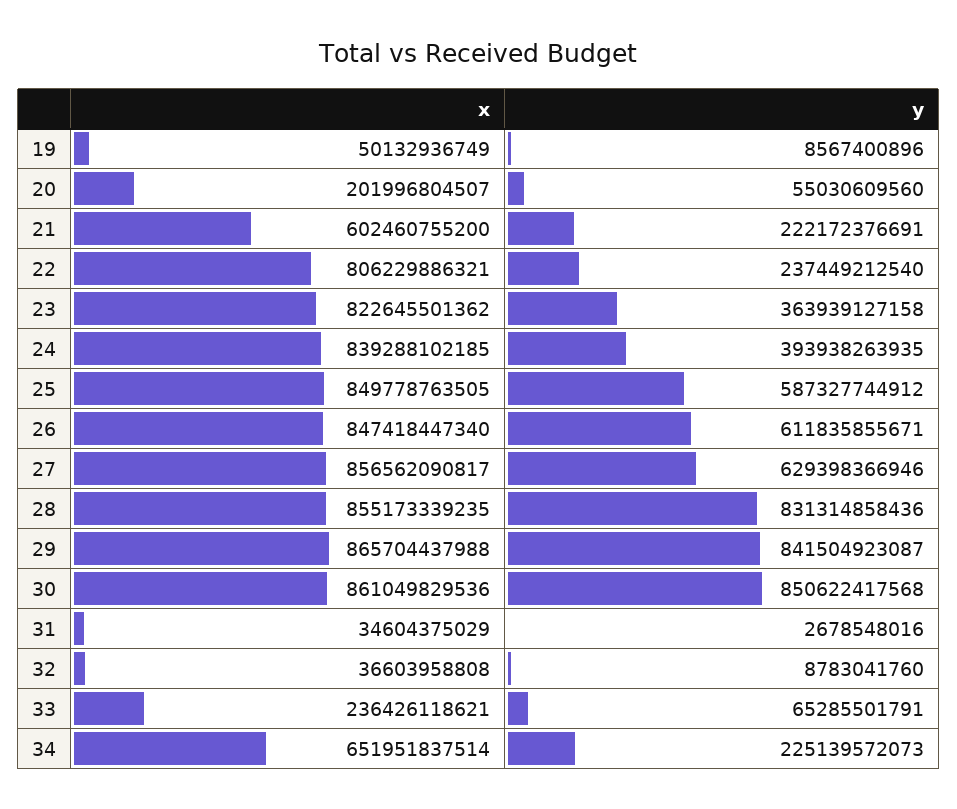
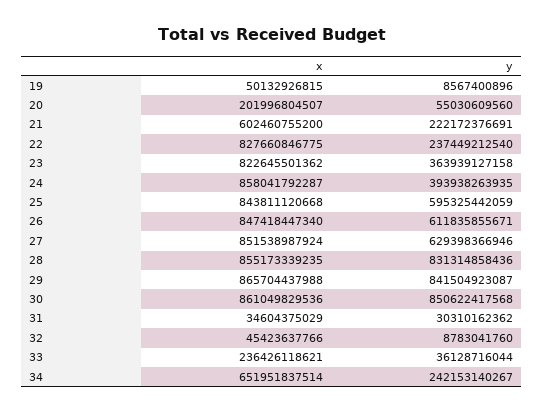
  {
    "x": {
-     "19": 50132936749,
+     "19": 50132926815,
      "20": 201996804507,
      "21": 602460755200,
-     "22": 806229886321,
+     "22": 827660846775,
      "23": 822645501362,
-     "24": 839288102185,
+     "24": 858041792287,
-     "25": 849778763505,
+     "25": 843811120668,
      "26": 847418447340,
-     "27": 856562090817,
+     "27": 851538987924,
      "28": 855173339235,
      "29": 865704437988,
      "30": 861049829536,
      "31": 34604375029,
-     "32": 36603958808,
+     "32": 45423637766,
      "33": 236426118621,
      "34": 651951837514
    },
    "y": {
      "19": 8567400896,
      "20": 55030609560,
      "21": 222172376691,
      "22": 237449212540,
      "23": 363939127158,
      "24": 393938263935,
-     "25": 587327744912,
+     "25": 595325442059,
      "26": 611835855671,
      "27": 629398366946,
      "28": 831314858436,
      "29": 841504923087,
      "30": 850622417568,
-     "31": 2678548016,
+     "31": 30310162362,
      "32": 8783041760,
-     "33": 65285501791,
+     "33": 36128716044,
-     "34": 225139572073
+     "34": 242153140267
    }
  }

